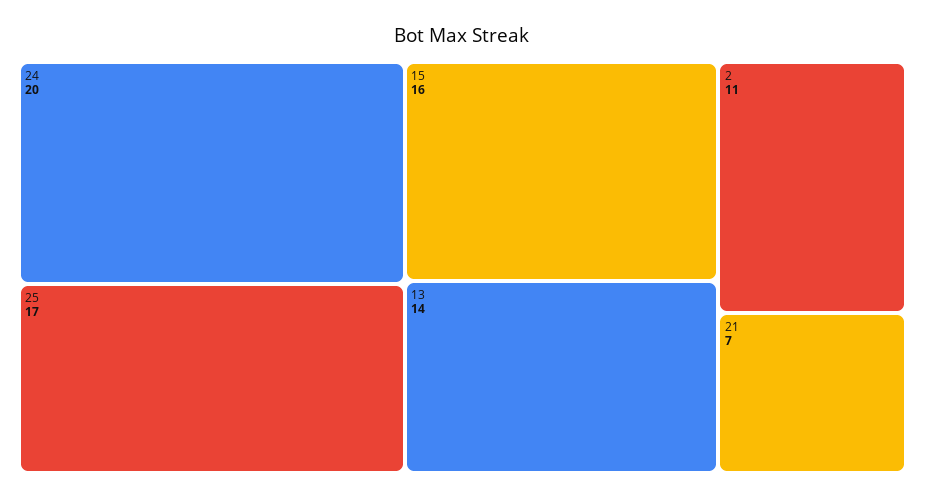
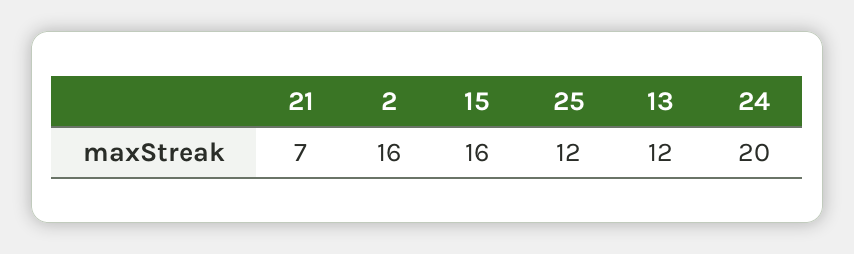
  {
    "24": 20,
-   "25": 17,
+   "25": 12,
    "15": 16,
-   "13": 14,
+   "13": 12,
-   "2": 11,
+   "2": 16,
    "21": 7
  }

